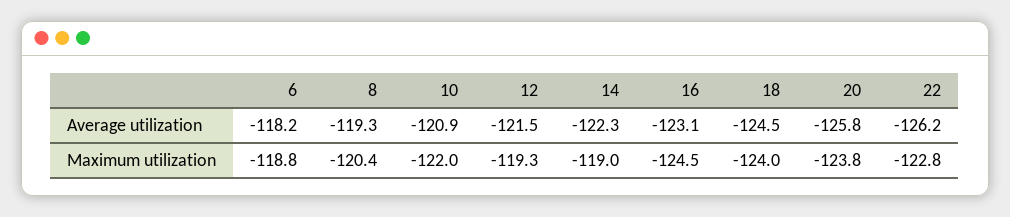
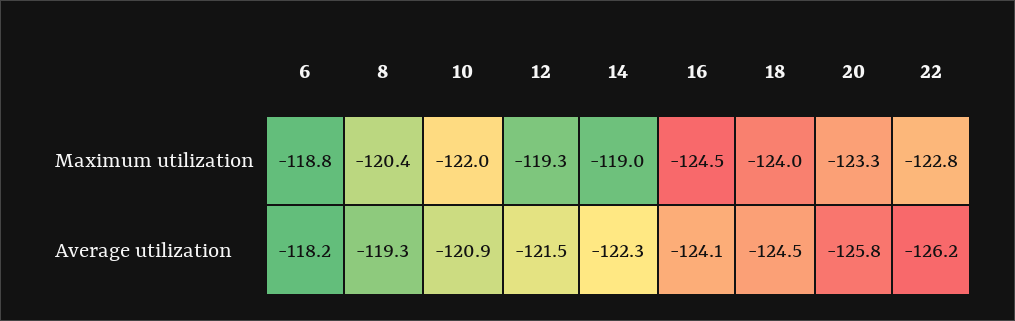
  {
    "6": {
      "Average utilization": -118.2,
      "Maximum utilization": -118.8
    },
    "8": {
      "Average utilization": -119.3,
      "Maximum utilization": -120.4
    },
    "10": {
      "Average utilization": -120.9,
      "Maximum utilization": -122
    },
    "12": {
      "Average utilization": -121.5,
      "Maximum utilization": -119.3
    },
    "14": {
      "Average utilization": -122.3,
      "Maximum utilization": -119
    },
    "16": {
-     "Average utilization": -123.1,
+     "Average utilization": -124.1,
      "Maximum utilization": -124.5
    },
    "18": {
      "Average utilization": -124.5,
      "Maximum utilization": -124
    },
    "20": {
      "Average utilization": -125.8,
-     "Maximum utilization": -123.8
+     "Maximum utilization": -123.3
    },
    "22": {
      "Average utilization": -126.2,
      "Maximum utilization": -122.8
    }
  }

